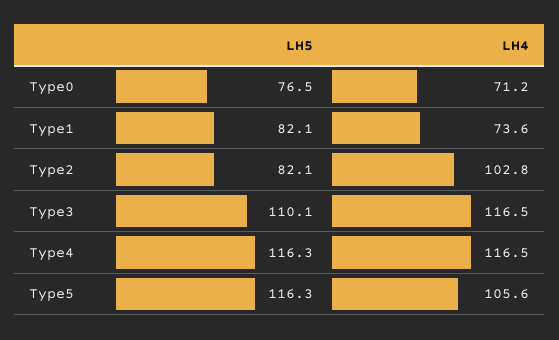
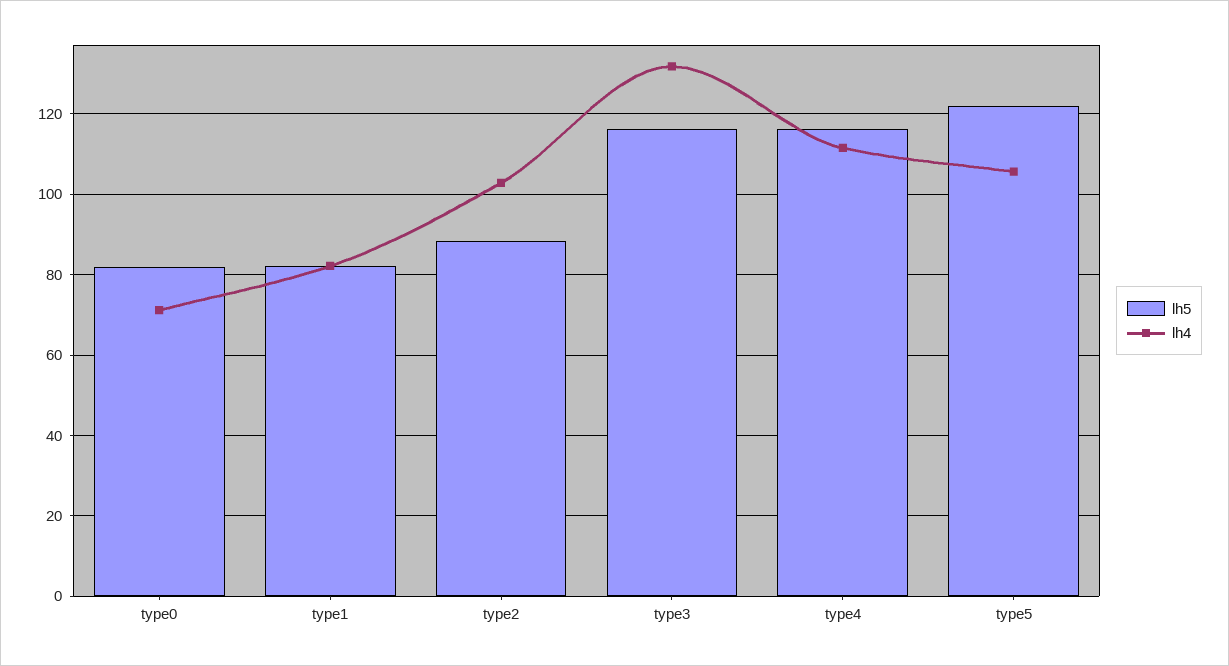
  {
    "LH5": {
-     "Type0": 76.5,
+     "Type0": 82,
      "Type1": 82.1,
-     "Type2": 82.1,
+     "Type2": 88,
-     "Type3": 110.1,
+     "Type3": 116,
      "Type4": 116.3,
-     "Type5": 116.3
+     "Type5": 122
    },
    "LH4": {
      "Type0": 71.2,
-     "Type1": 73.6,
+     "Type1": 82,
      "Type2": 102.8,
-     "Type3": 116.5,
+     "Type3": 132,
-     "Type4": 116.5,
+     "Type4": 112,
      "Type5": 105.6
    }
  }

